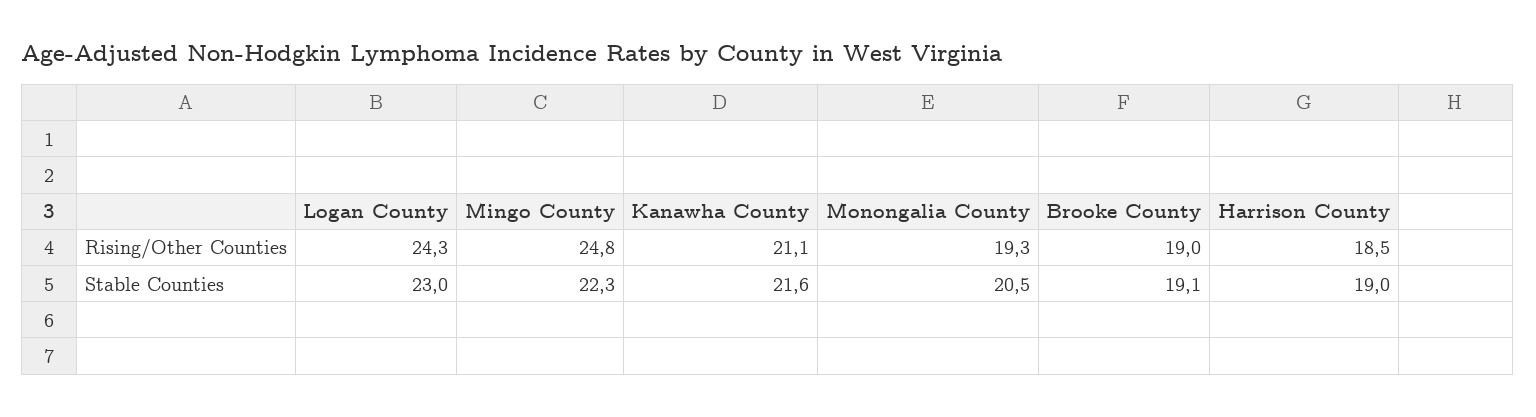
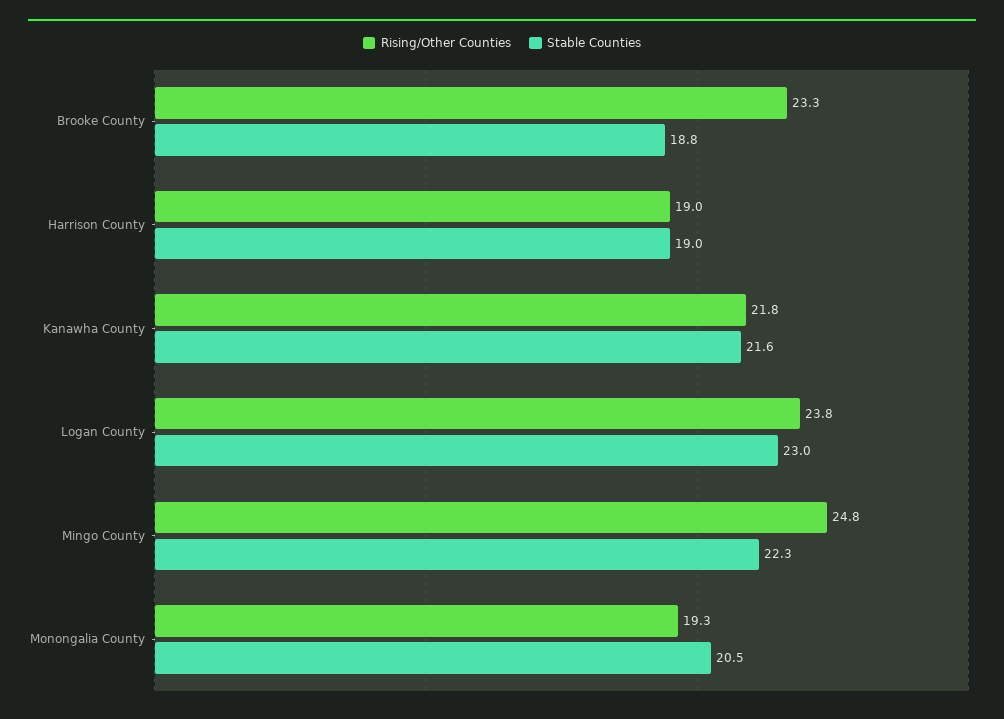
  {
    "Rising/Other Counties": {
-     "Logan County": 24.3,
+     "Logan County": 23.8,
      "Mingo County": 24.8,
-     "Kanawha County": 21.1,
+     "Kanawha County": 21.8,
      "Monongalia County": 19.3,
-     "Brooke County": 19,
+     "Brooke County": 23.3,
-     "Harrison County": 18.5
+     "Harrison County": 19
    },
    "Stable Counties": {
      "Logan County": 23,
      "Mingo County": 22.3,
      "Kanawha County": 21.6,
      "Monongalia County": 20.5,
-     "Brooke County": 19.1,
+     "Brooke County": 18.8,
      "Harrison County": 19
    }
  }

